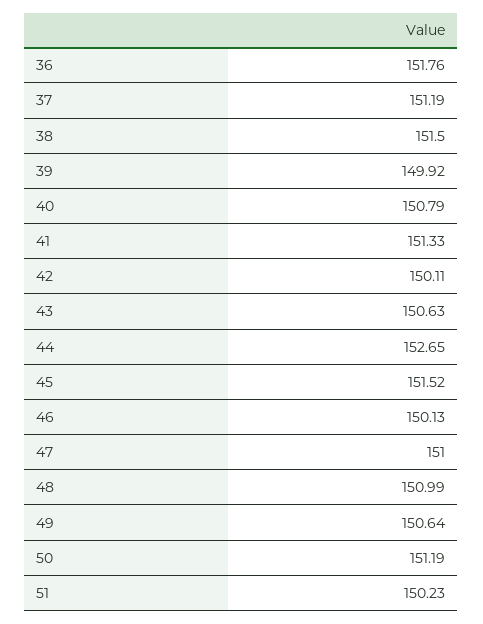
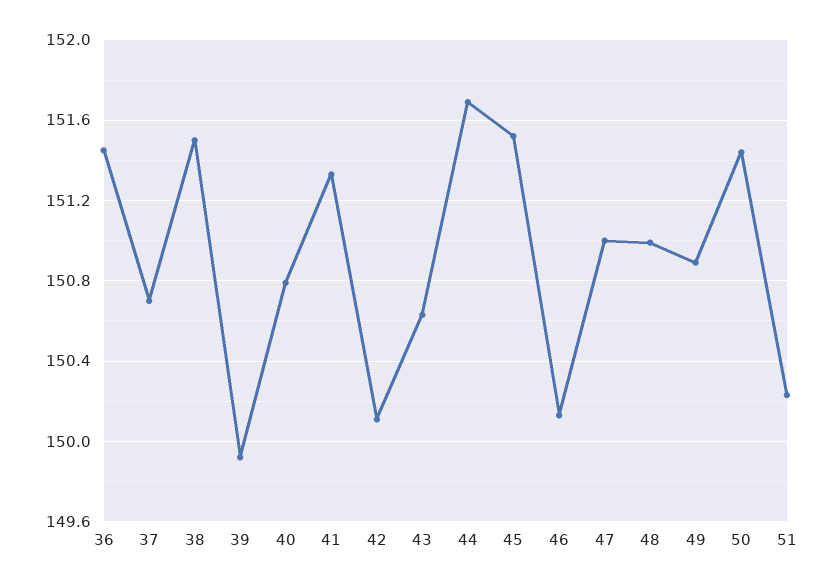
  {
-   "36": 151.76,
+   "36": 151.45,
-   "37": 151.19,
+   "37": 150.7,
    "38": 151.5,
    "39": 149.92,
    "40": 150.79,
    "41": 151.33,
    "42": 150.11,
    "43": 150.63,
-   "44": 152.65,
+   "44": 151.7,
    "45": 151.52,
    "46": 150.13,
    "47": 151,
    "48": 150.99,
-   "49": 150.64,
+   "49": 150.9,
-   "50": 151.19,
+   "50": 151.45,
    "51": 150.23
  }

